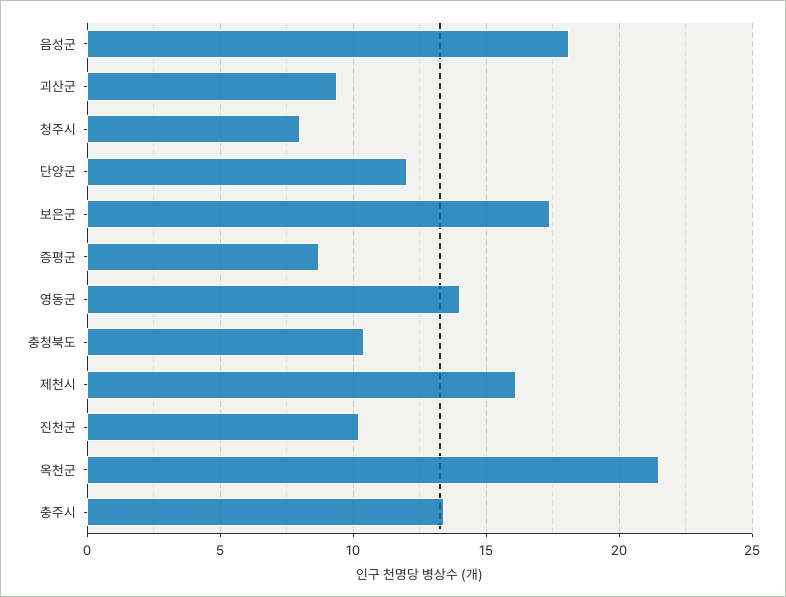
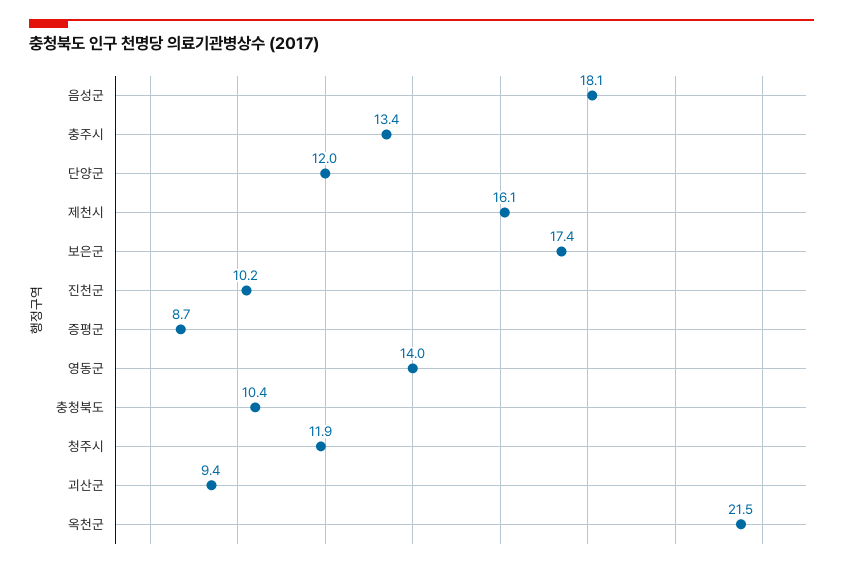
  {
    "음성군": 18.1,
    "괴산군": 9.4,
-   "청주시": 8,
+   "청주시": 11.9,
    "단양군": 12,
    "보은군": 17.4,
    "증평군": 8.7,
    "영동군": 14,
    "충청북도": 10.4,
    "제천시": 16.1,
    "진천군": 10.2,
    "옥천군": 21.5,
    "충주시": 13.4
  }

